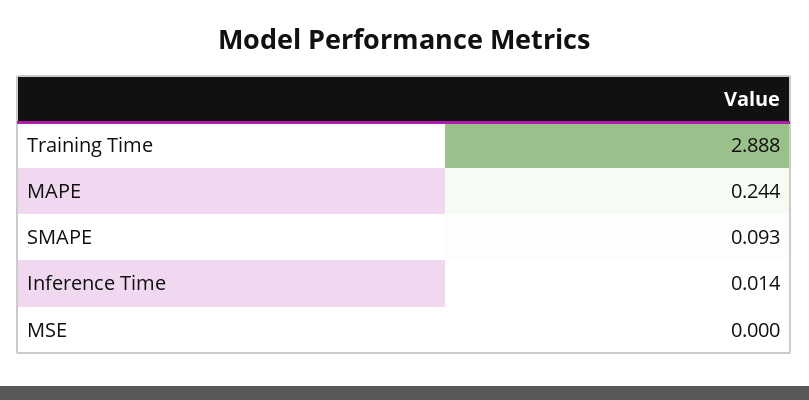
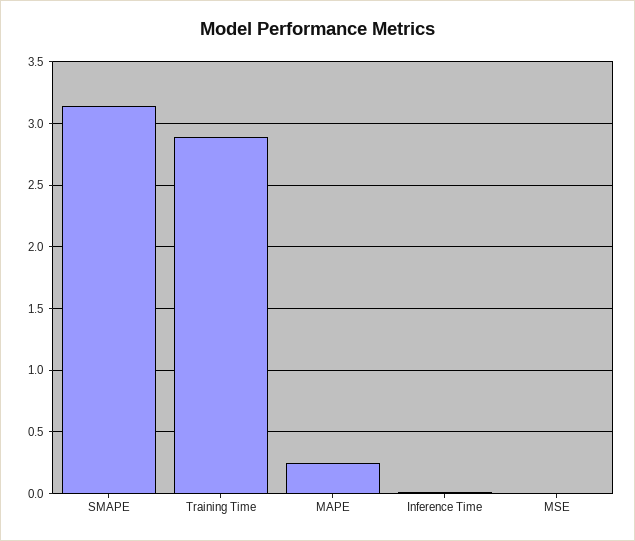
  {
    "Training Time": 2.888,
    "MAPE": 0.244,
-   "SMAPE": 0.093,
+   "SMAPE": 3.15,
    "Inference Time": 0.014,
    "MSE": 0
  }

